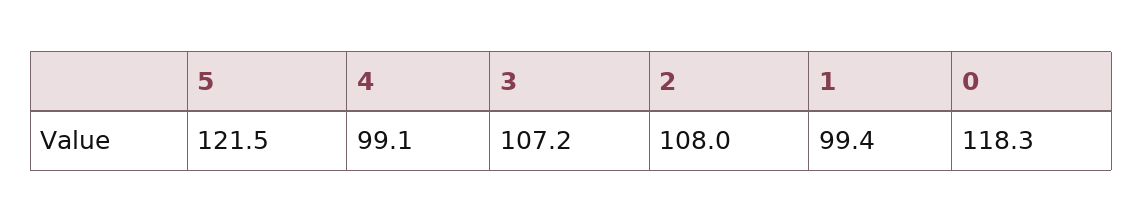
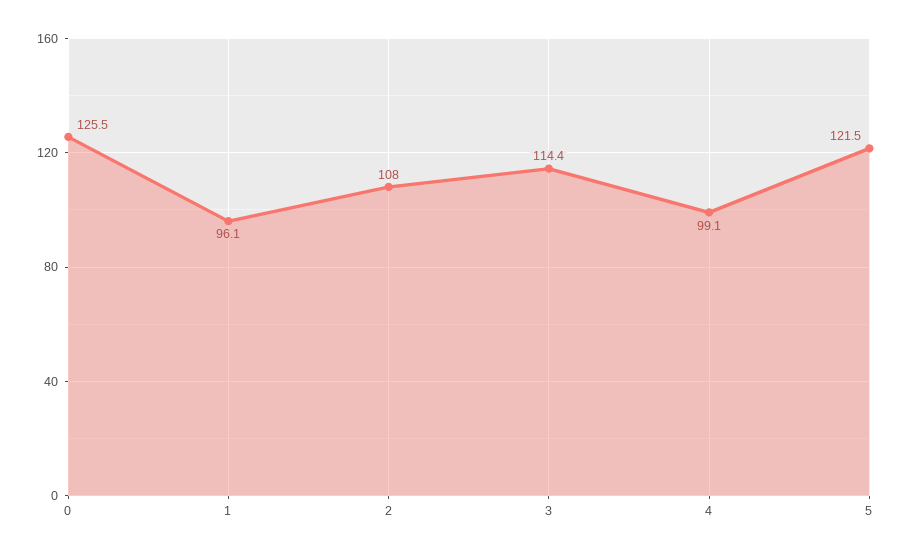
  {
    "5": 121.5,
    "4": 99.1,
-   "3": 107.2,
+   "3": 114.4,
    "2": 108,
-   "1": 99.4,
+   "1": 96.1,
-   "0": 118.3
+   "0": 125.5
  }

